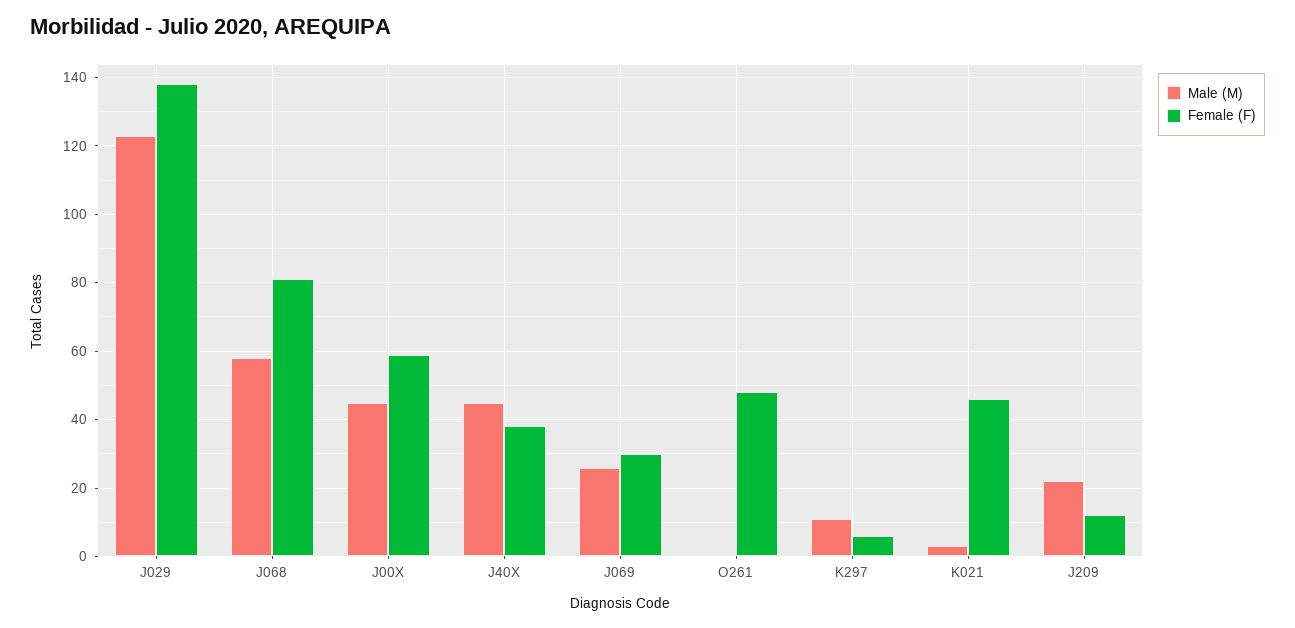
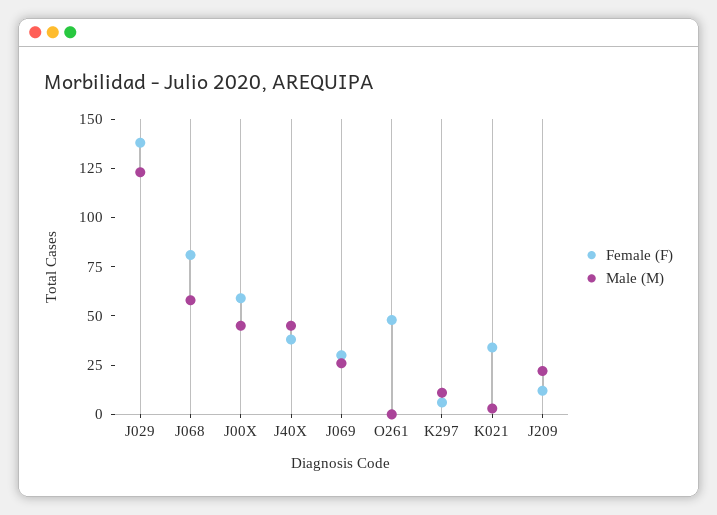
  {
    "Male (M)": {
      "J029": 125,
      "J068": 60,
      "J00X": 45,
      "J40X": 45,
      "J069": 25,
      "O261": 0,
      "K297": 10,
      "K021": 5,
      "J209": 20
    },
    "Female (F)": {
      "J029": 140,
      "J068": 80,
      "J00X": 60,
      "J40X": 40,
      "J069": 30,
      "O261": 50,
      "K297": 5,
-     "K021": 45,
+     "K021": 35,
      "J209": 10
    }
  }

